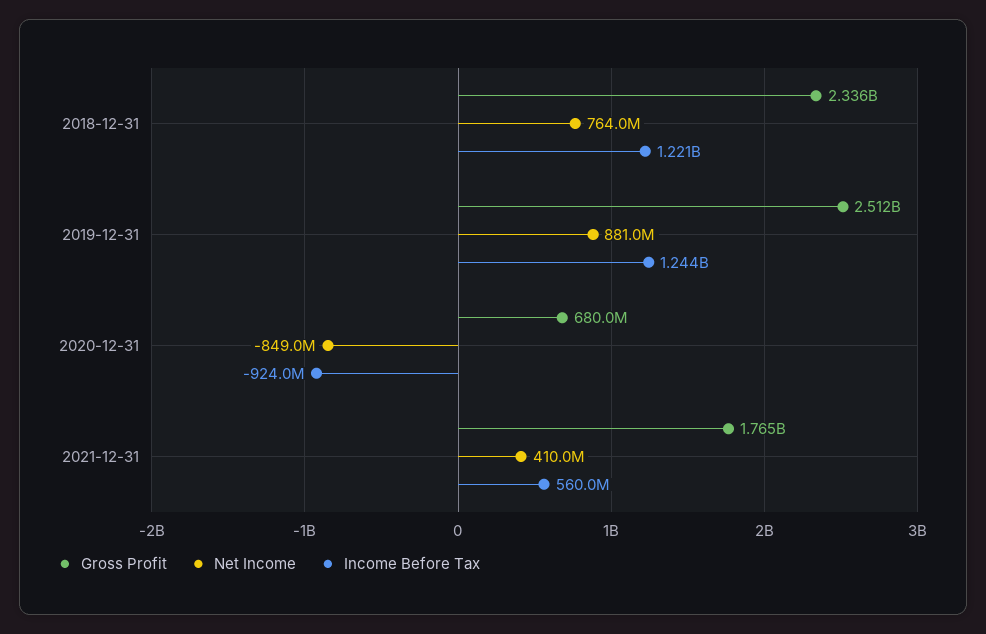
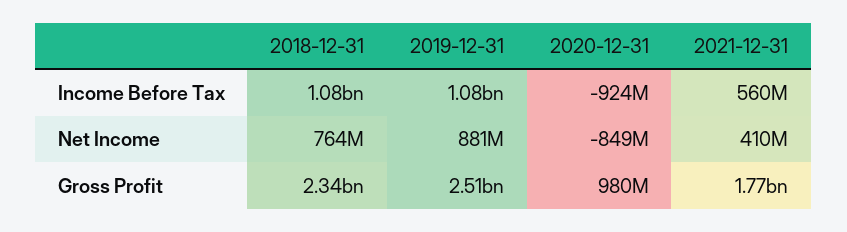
  {
    "Gross Profit": {
      "2018-12-31": 2336000000,
      "2019-12-31": 2512000000,
-     "2020-12-31": 680000000,
+     "2020-12-31": 980000000,
      "2021-12-31": 1765000000
    },
    "Net Income": {
      "2018-12-31": 764000000,
      "2019-12-31": 881000000,
      "2020-12-31": -849000000,
      "2021-12-31": 410000000
    },
    "Income Before Tax": {
-     "2018-12-31": 1221000000,
+     "2018-12-31": 1080000000,
-     "2019-12-31": 1244000000,
+     "2019-12-31": 1080000000,
      "2020-12-31": -924000000,
      "2021-12-31": 560000000
    }
  }

